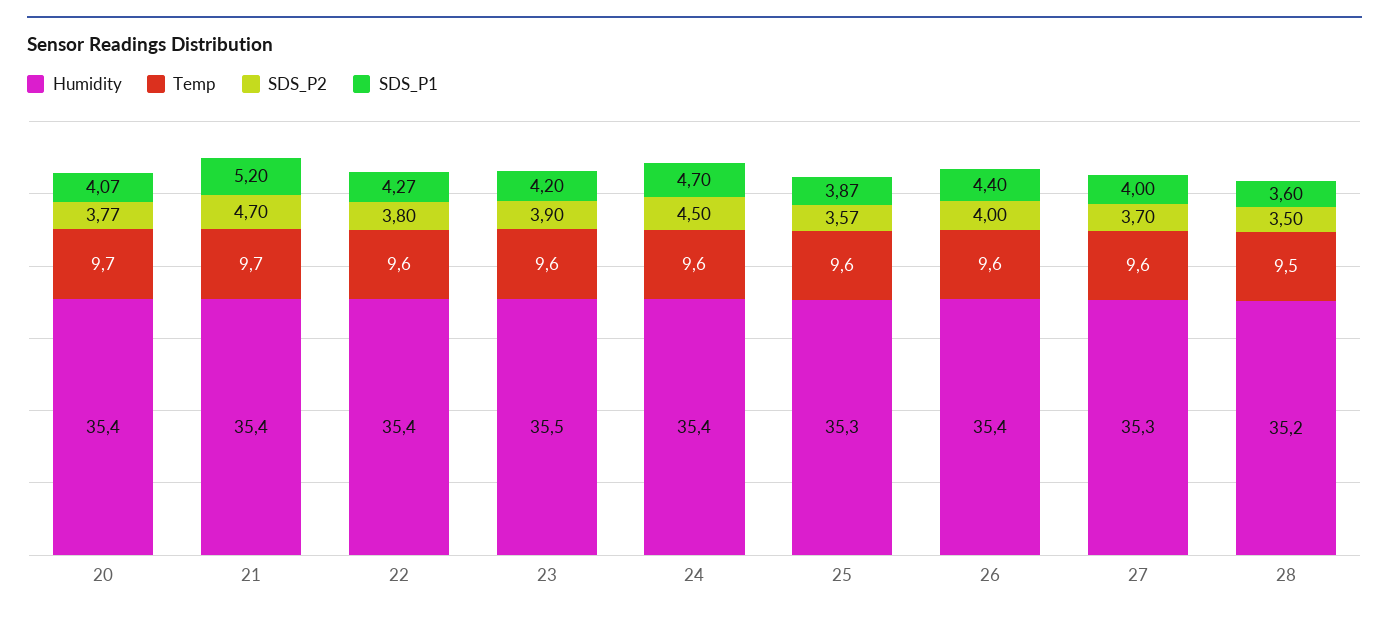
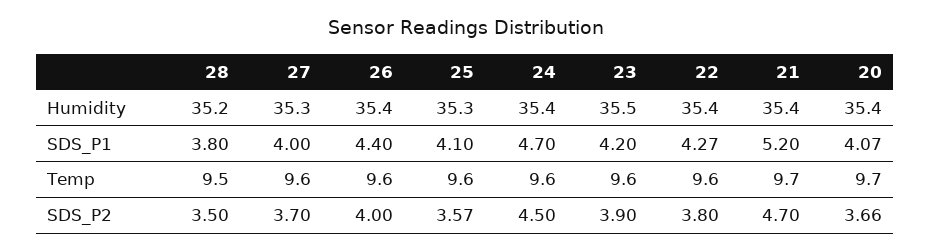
  {
    "Humidity": {
      "20": 35.4,
      "21": 35.4,
      "22": 35.4,
      "23": 35.5,
      "24": 35.4,
      "25": 35.3,
      "26": 35.4,
      "27": 35.3,
      "28": 35.2
    },
    "Temp": {
      "20": 9.7,
      "21": 9.7,
      "22": 9.6,
      "23": 9.6,
      "24": 9.6,
      "25": 9.6,
      "26": 9.6,
      "27": 9.6,
      "28": 9.5
    },
    "SDS_P2": {
-     "20": 3.77,
+     "20": 3.66,
      "21": 4.7,
      "22": 3.8,
      "23": 3.9,
      "24": 4.5,
      "25": 3.57,
      "26": 4,
      "27": 3.7,
      "28": 3.5
    },
    "SDS_P1": {
      "20": 4.07,
      "21": 5.2,
      "22": 4.27,
      "23": 4.2,
      "24": 4.7,
-     "25": 3.87,
+     "25": 4.1,
      "26": 4.4,
      "27": 4,
-     "28": 3.6
+     "28": 3.8
    }
  }

